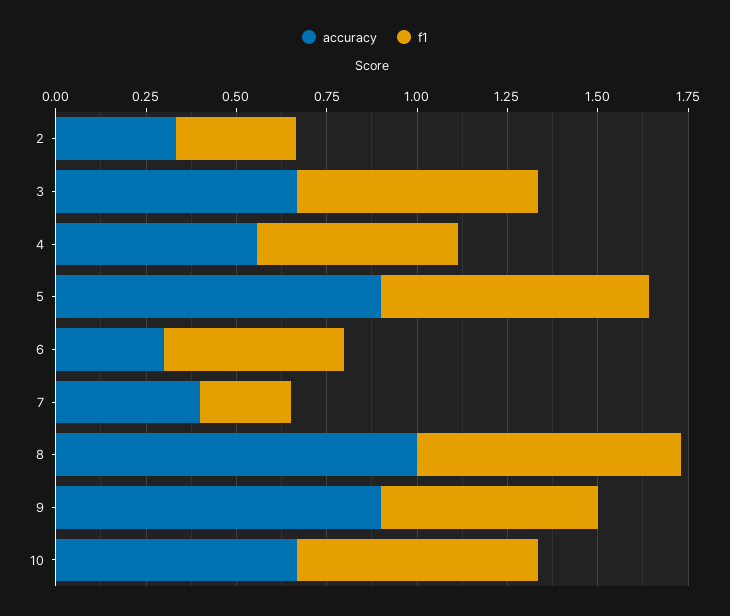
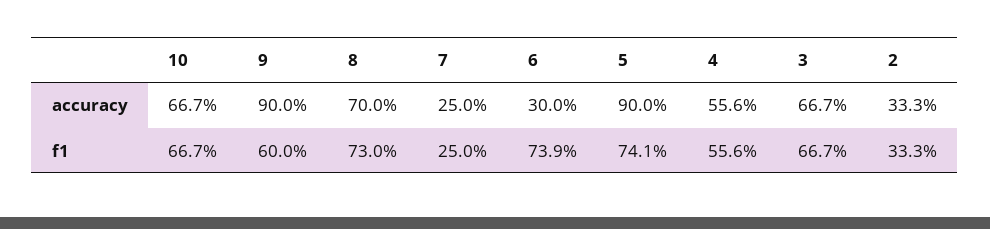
  {
    "accuracy": {
      "2": 0.333,
      "3": 0.667,
      "4": 0.556,
      "5": 0.9,
      "6": 0.3,
-     "7": 0.4,
+     "7": 0.25,
-     "8": 1,
+     "8": 0.7,
      "9": 0.9,
      "10": 0.667
    },
    "f1": {
      "2": 0.333,
      "3": 0.667,
      "4": 0.556,
      "5": 0.741,
-     "6": 0.5,
+     "6": 0.739,
      "7": 0.25,
      "8": 0.73,
      "9": 0.6,
      "10": 0.667
    }
  }

